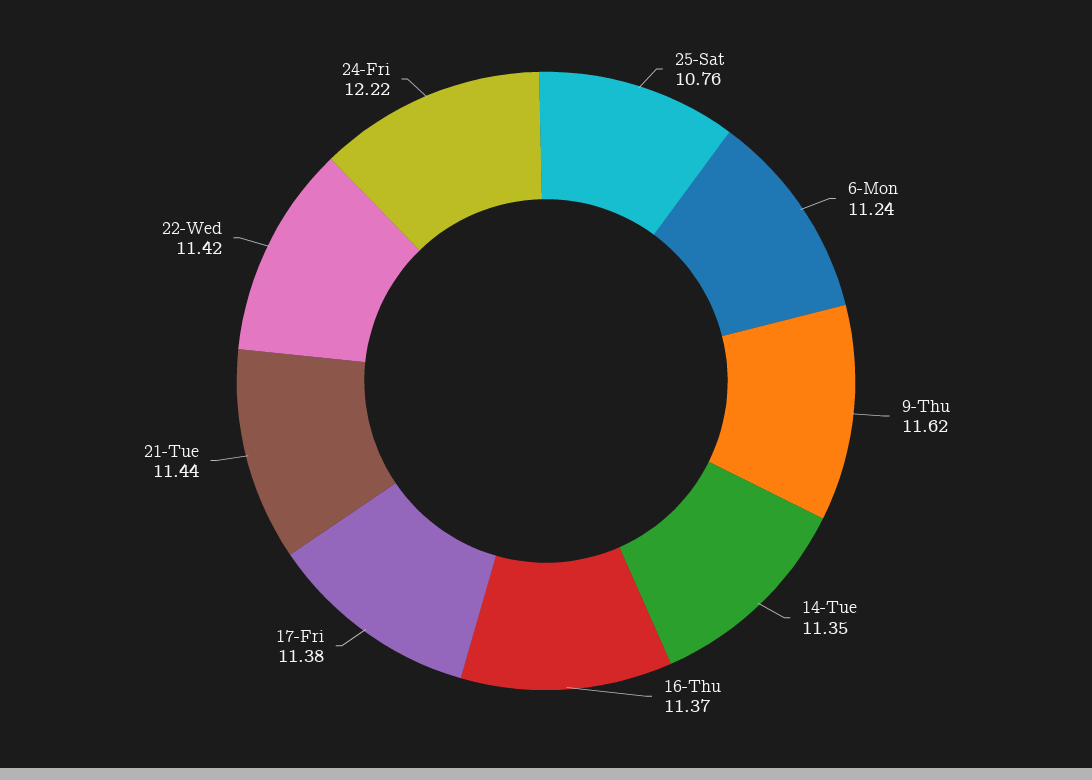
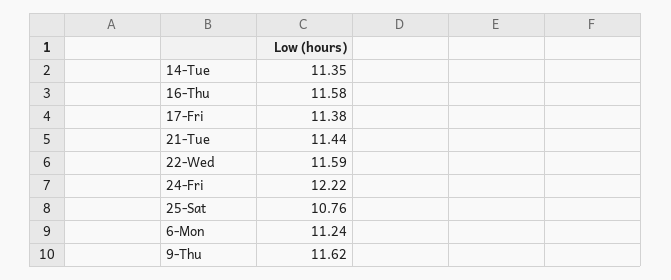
  {
    "25-Sat": 10.76,
    "6-Mon": 11.24,
    "9-Thu": 11.62,
    "14-Tue": 11.35,
-   "16-Thu": 11.37,
+   "16-Thu": 11.58,
    "17-Fri": 11.38,
    "21-Tue": 11.44,
-   "22-Wed": 11.42,
+   "22-Wed": 11.59,
    "24-Fri": 12.22
  }

